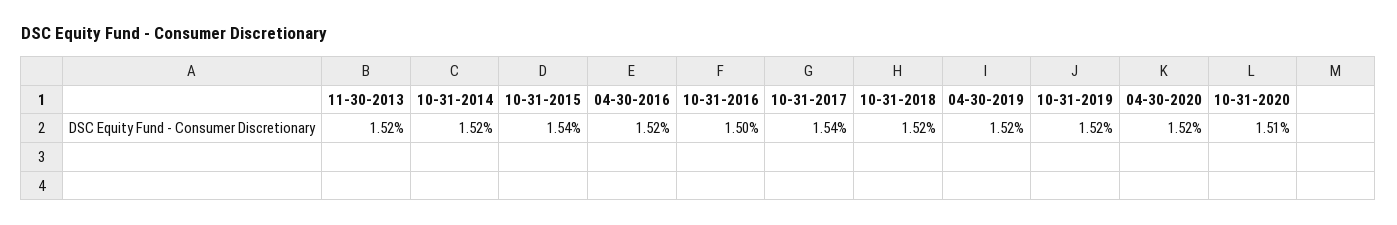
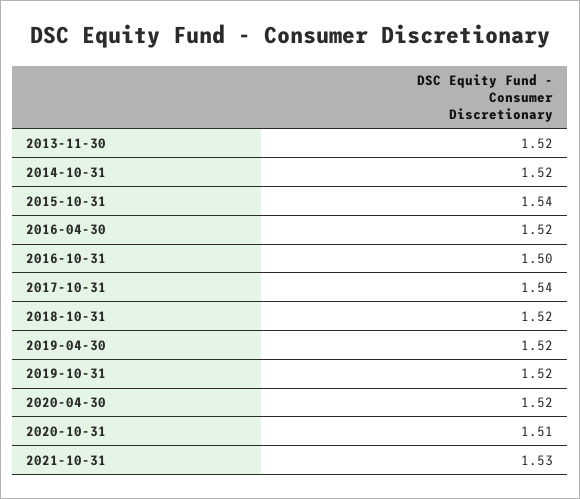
  {
    "11-30-2013": 1.52,
    "10-31-2014": 1.52,
    "10-31-2015": 1.54,
    "04-30-2016": 1.52,
    "10-31-2016": 1.5,
    "10-31-2017": 1.54,
    "10-31-2018": 1.52,
    "04-30-2019": 1.52,
    "10-31-2019": 1.52,
    "04-30-2020": 1.52,
-   "10-31-2020": 1.51
+   "10-31-2020": 1.51,
+   "2021-10-31": 1.53
  }

